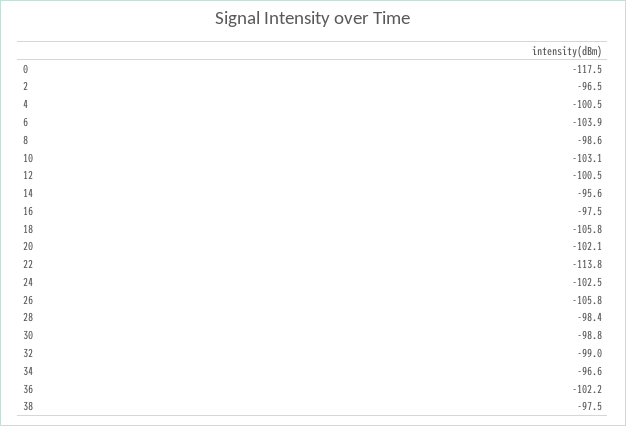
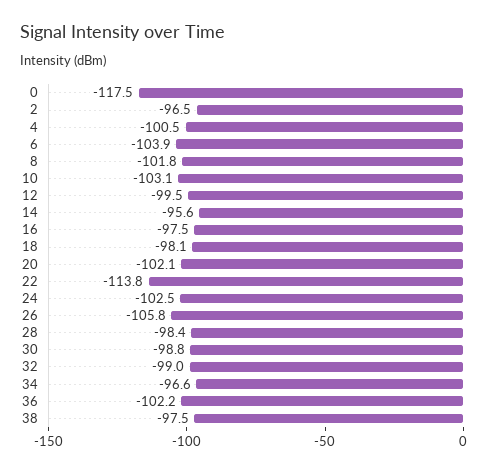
  {
    "0": -117.5,
    "2": -96.5,
    "4": -100.5,
    "6": -103.9,
-   "8": -98.6,
+   "8": -101.8,
    "10": -103.1,
-   "12": -100.5,
+   "12": -99.5,
    "14": -95.6,
    "16": -97.5,
-   "18": -105.8,
+   "18": -98.1,
    "20": -102.1,
    "22": -113.8,
    "24": -102.5,
    "26": -105.8,
    "28": -98.4,
    "30": -98.8,
    "32": -99,
    "34": -96.6,
    "36": -102.2,
    "38": -97.5
  }

